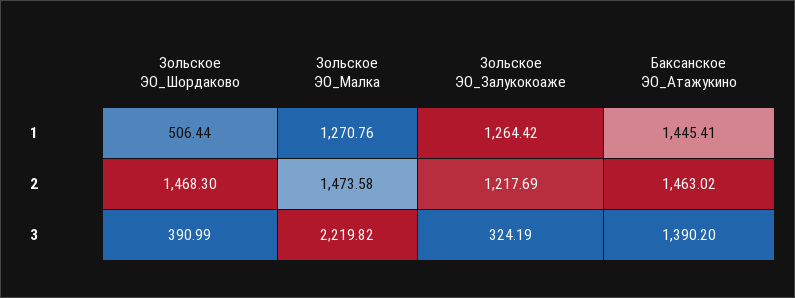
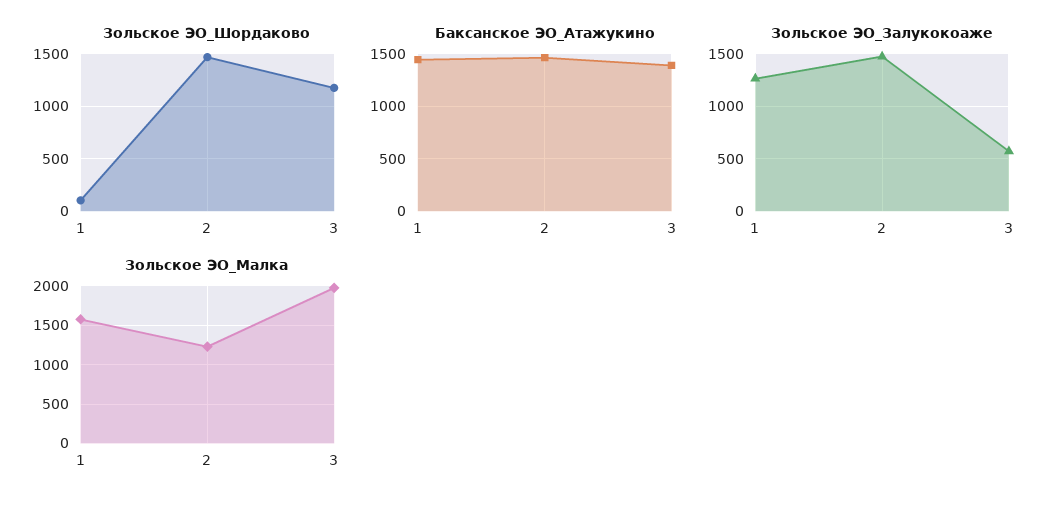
  {
    "Зольское ЭО_Шордаково": {
-     "1": 506.44,
+     "1": 100,
      "2": 1468.3,
-     "3": 390.99
+     "3": 1200
    },
    "Зольское ЭО_Малка": {
-     "1": 1270.76,
+     "1": 1600,
-     "2": 1473.58,
+     "2": 1200,
-     "3": 2219.82
+     "3": 2000
    },
    "Зольское ЭО_Залукокоаже": {
      "1": 1264.42,
-     "2": 1217.69,
+     "2": 1500,
-     "3": 324.19
+     "3": 600
    },
    "Баксанское ЭО_Атажукино": {
      "1": 1445.41,
      "2": 1463.02,
      "3": 1390.2
    }
  }

